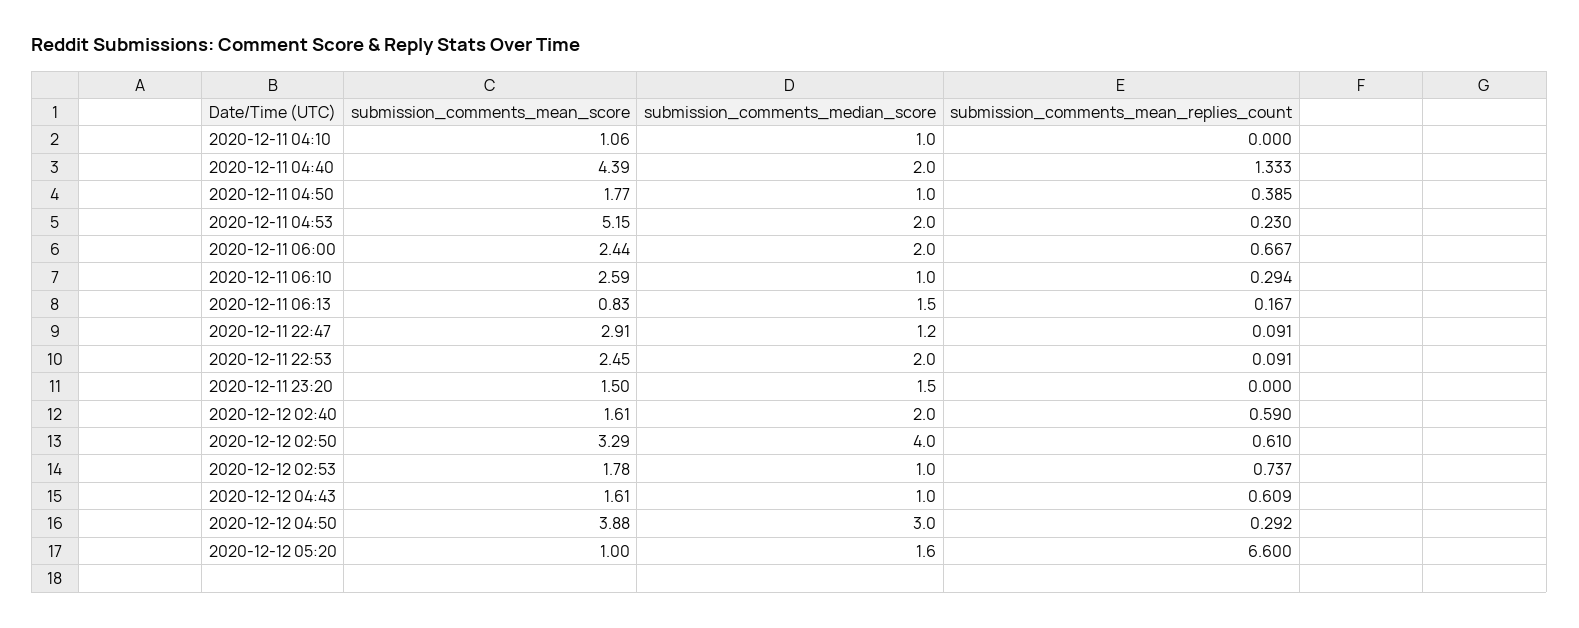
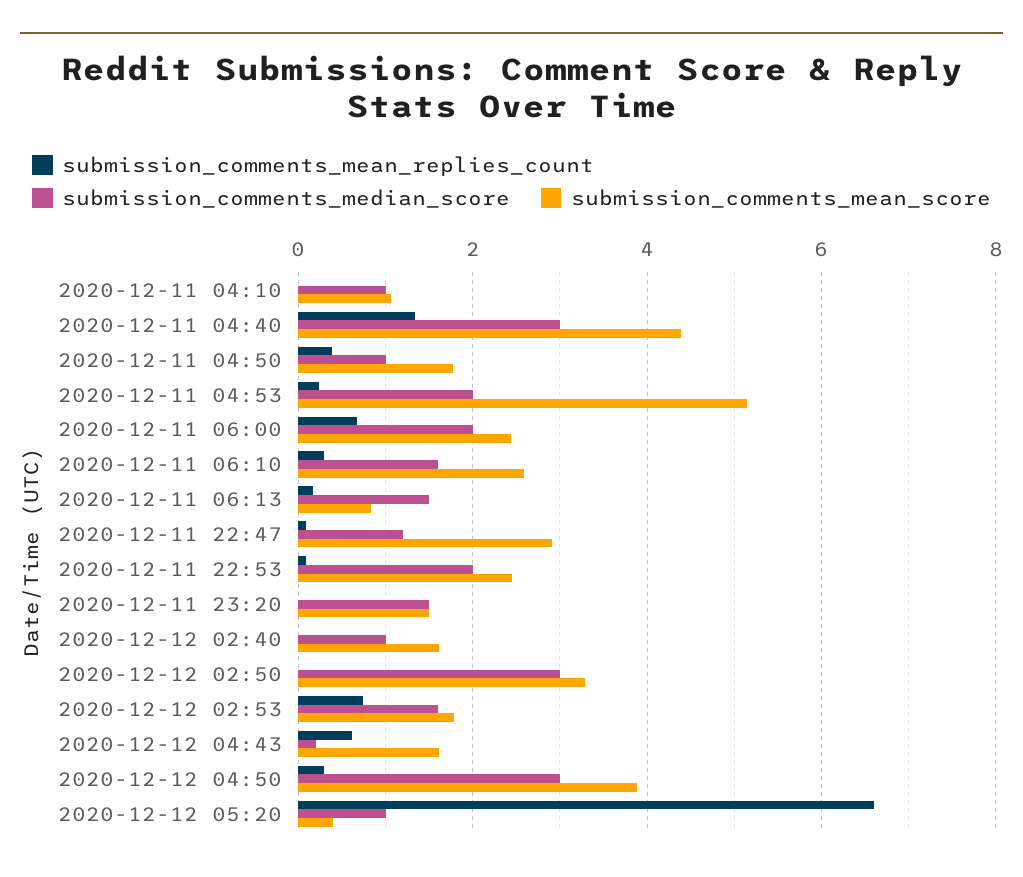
  {
    "submission_comments_mean_score": {
      "2020-12-11 04:10": 1.06,
      "2020-12-11 04:40": 4.39,
      "2020-12-11 04:50": 1.77,
      "2020-12-11 04:53": 5.15,
      "2020-12-11 06:00": 2.44,
      "2020-12-11 06:10": 2.59,
      "2020-12-11 06:13": 0.83,
      "2020-12-11 22:47": 2.91,
      "2020-12-11 22:53": 2.45,
      "2020-12-11 23:20": 1.5,
      "2020-12-12 02:40": 1.61,
      "2020-12-12 02:50": 3.29,
      "2020-12-12 02:53": 1.78,
      "2020-12-12 04:43": 1.61,
      "2020-12-12 04:50": 3.88,
-     "2020-12-12 05:20": 1
+     "2020-12-12 05:20": 0.4
    },
    "submission_comments_median_score": {
      "2020-12-11 04:10": 1,
-     "2020-12-11 04:40": 2,
+     "2020-12-11 04:40": 3,
      "2020-12-11 04:50": 1,
      "2020-12-11 04:53": 2,
      "2020-12-11 06:00": 2,
-     "2020-12-11 06:10": 1,
+     "2020-12-11 06:10": 1.6,
      "2020-12-11 06:13": 1.5,
      "2020-12-11 22:47": 1.2,
      "2020-12-11 22:53": 2,
      "2020-12-11 23:20": 1.5,
-     "2020-12-12 02:40": 2,
+     "2020-12-12 02:40": 1,
-     "2020-12-12 02:50": 4,
+     "2020-12-12 02:50": 3,
-     "2020-12-12 02:53": 1,
+     "2020-12-12 02:53": 1.6,
-     "2020-12-12 04:43": 1,
+     "2020-12-12 04:43": 0.2,
      "2020-12-12 04:50": 3,
-     "2020-12-12 05:20": 1.6
+     "2020-12-12 05:20": 1
    },
    "submission_comments_mean_replies_count": {
      "2020-12-11 04:10": 0,
      "2020-12-11 04:40": 1.333,
      "2020-12-11 04:50": 0.385,
      "2020-12-11 04:53": 0.23,
      "2020-12-11 06:00": 0.667,
      "2020-12-11 06:10": 0.294,
      "2020-12-11 06:13": 0.167,
      "2020-12-11 22:47": 0.091,
      "2020-12-11 22:53": 0.091,
      "2020-12-11 23:20": 0,
-     "2020-12-12 02:40": 0.59,
+     "2020-12-12 02:40": 0,
-     "2020-12-12 02:50": 0.61,
+     "2020-12-12 02:50": 0,
      "2020-12-12 02:53": 0.737,
      "2020-12-12 04:43": 0.609,
      "2020-12-12 04:50": 0.292,
      "2020-12-12 05:20": 6.6
    }
  }

